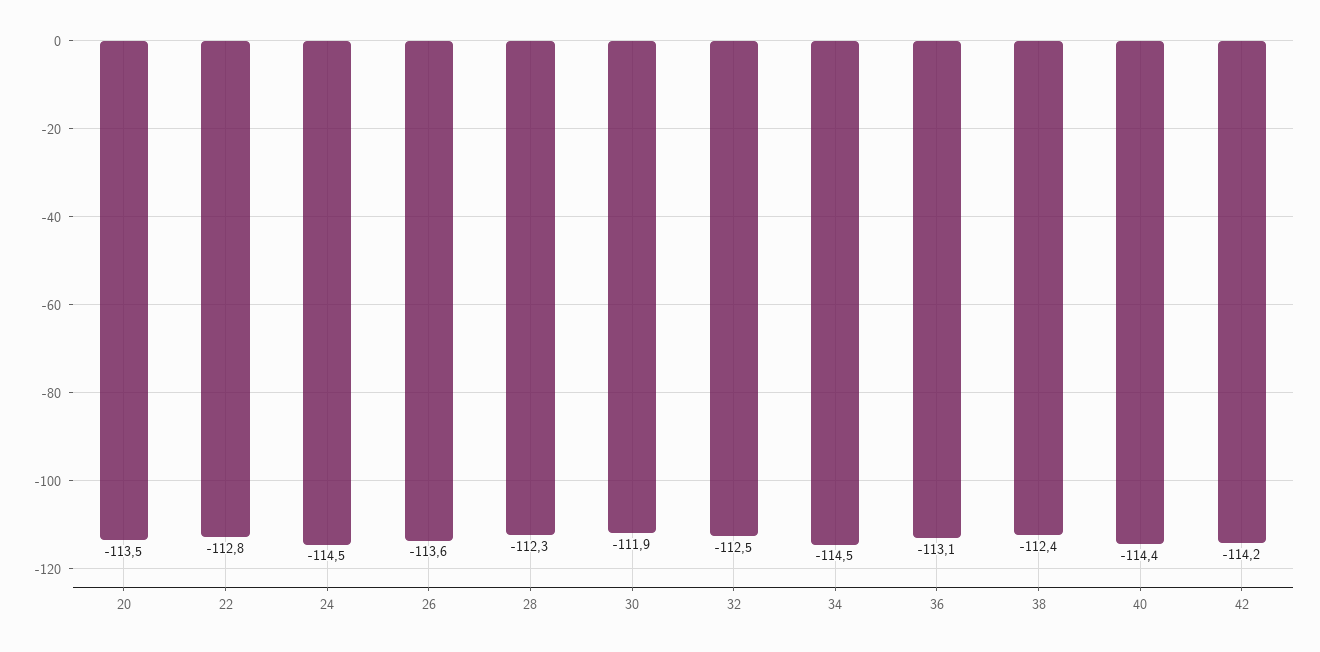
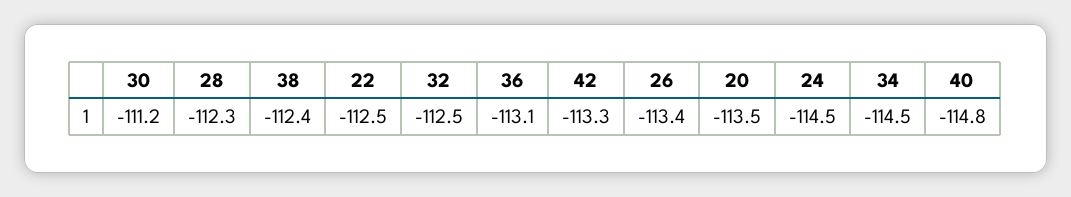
  {
    "20": -113.5,
-   "22": -112.8,
+   "22": -112.5,
    "24": -114.5,
-   "26": -113.6,
+   "26": -113.4,
    "28": -112.3,
-   "30": -111.9,
+   "30": -111.2,
    "32": -112.5,
    "34": -114.5,
    "36": -113.1,
    "38": -112.4,
-   "40": -114.4,
+   "40": -114.8,
-   "42": -114.2
+   "42": -113.3
  }

